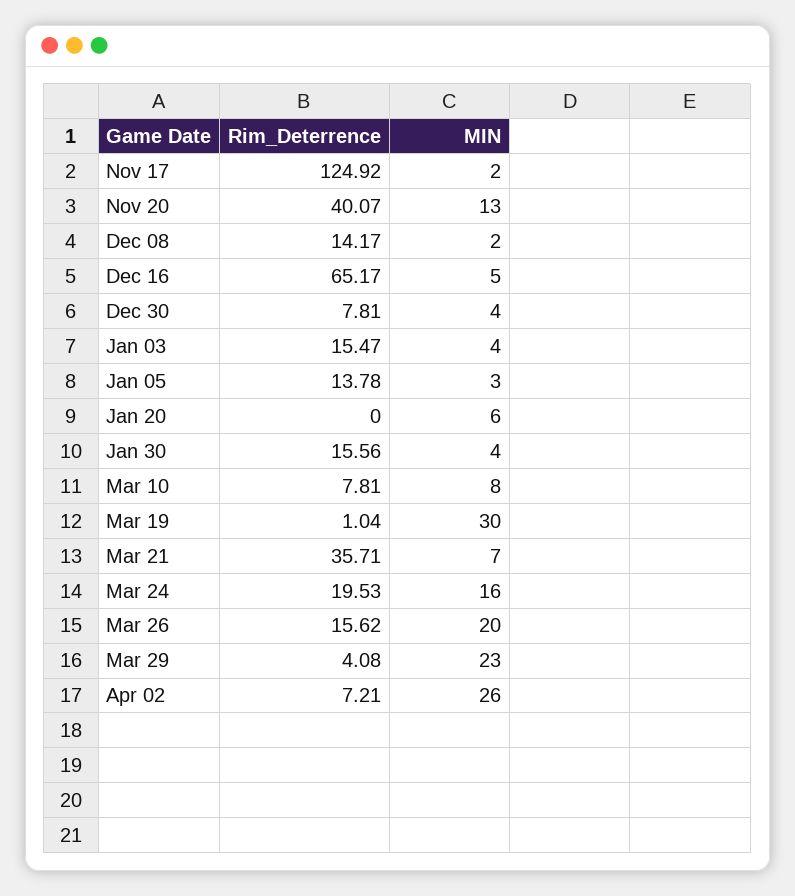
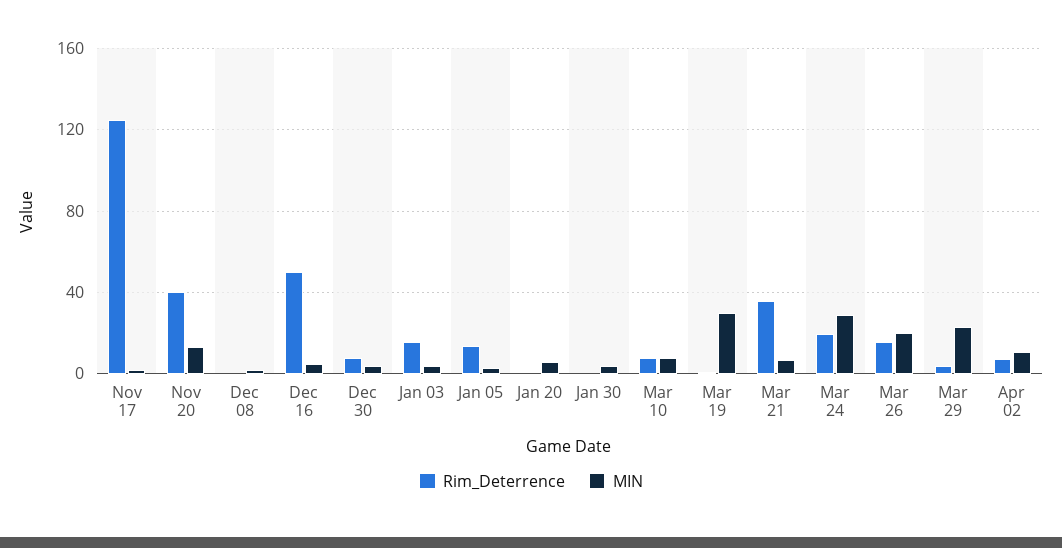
  {
    "Rim_Deterrence": {
      "Nov 17": 124.92,
      "Nov 20": 40.07,
-     "Dec 08": 14.17,
+     "Dec 08": 0,
-     "Dec 16": 65.17,
+     "Dec 16": 50,
      "Dec 30": 7.81,
      "Jan 03": 15.47,
      "Jan 05": 13.78,
      "Jan 20": 0,
-     "Jan 30": 15.56,
+     "Jan 30": 0,
      "Mar 10": 7.81,
      "Mar 19": 1.04,
      "Mar 21": 35.71,
      "Mar 24": 19.53,
      "Mar 26": 15.62,
      "Mar 29": 4.08,
      "Apr 02": 7.21
    },
    "MIN": {
      "Nov 17": 2,
      "Nov 20": 13,
      "Dec 08": 2,
      "Dec 16": 5,
      "Dec 30": 4,
      "Jan 03": 4,
      "Jan 05": 3,
      "Jan 20": 6,
      "Jan 30": 4,
      "Mar 10": 8,
      "Mar 19": 30,
      "Mar 21": 7,
-     "Mar 24": 16,
+     "Mar 24": 30,
      "Mar 26": 20,
      "Mar 29": 23,
-     "Apr 02": 26
+     "Apr 02": 10
    }
  }

